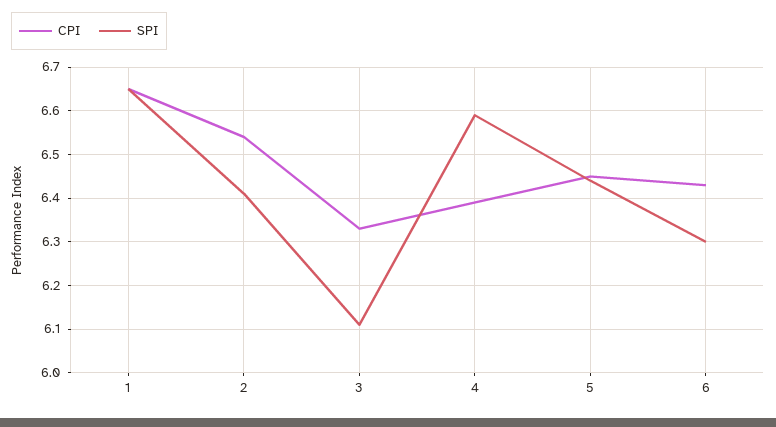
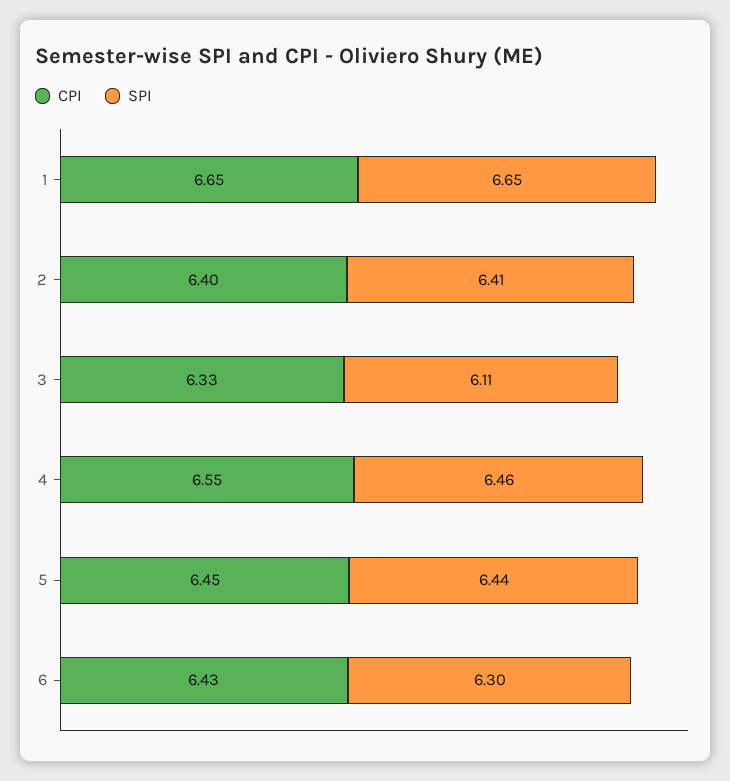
  {
    "CPI": {
      "1": 6.65,
-     "2": 6.55,
+     "2": 6.4,
      "3": 6.33,
-     "4": 6.4,
+     "4": 6.55,
      "5": 6.45,
      "6": 6.43
    },
    "SPI": {
      "1": 6.65,
      "2": 6.41,
      "3": 6.11,
-     "4": 6.6,
+     "4": 6.46,
      "5": 6.44,
      "6": 6.3
    }
  }

